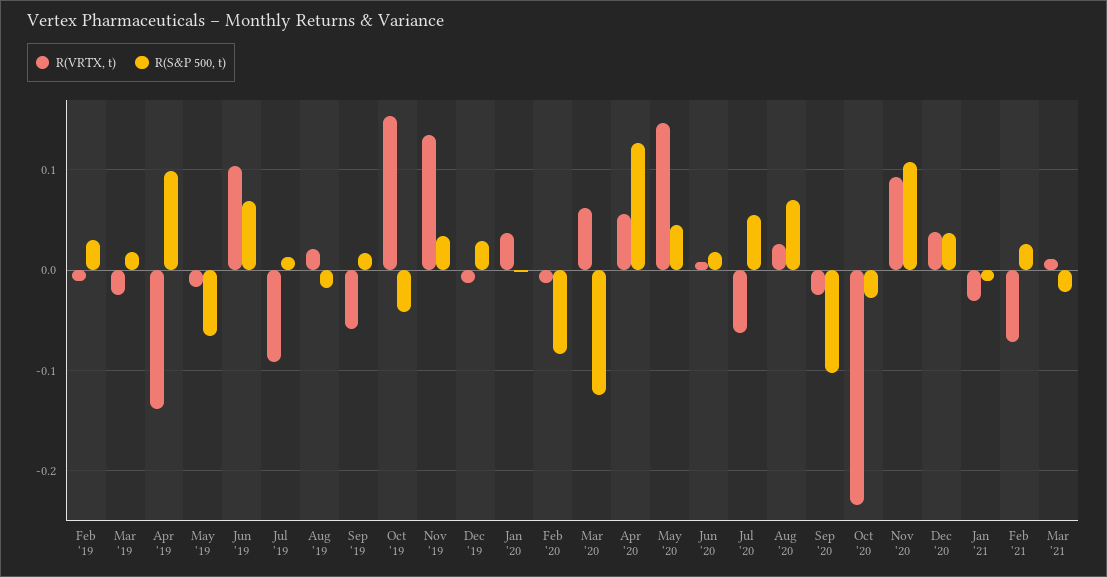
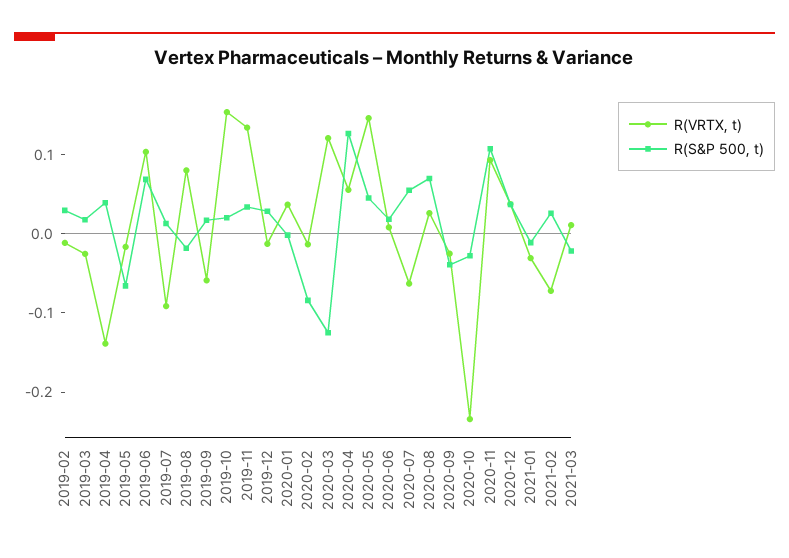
  {
    "R(VRTX, t)": {
      "Feb '19": -0.01,
      "Mar '19": -0.03,
      "Apr '19": -0.14,
      "May '19": -0.02,
      "Jun '19": 0.1,
      "Jul '19": -0.09,
-     "Aug '19": 0.02,
+     "Aug '19": 0.08,
      "Sep '19": -0.06,
      "Oct '19": 0.15,
      "Nov '19": 0.13,
      "Dec '19": -0.01,
      "Jan '20": 0.04,
      "Feb '20": -0.01,
-     "Mar '20": 0.06,
+     "Mar '20": 0.12,
      "Apr '20": 0.06,
      "May '20": 0.15,
      "Jun '20": 0.01,
      "Jul '20": -0.06,
      "Aug '20": 0.03,
      "Sep '20": -0.03,
      "Oct '20": -0.23,
      "Nov '20": 0.09,
      "Dec '20": 0.04,
      "Jan '21": -0.03,
      "Feb '21": -0.07,
      "Mar '21": 0.01
    },
    "R(S&P 500, t)": {
      "Feb '19": 0.03,
      "Mar '19": 0.02,
-     "Apr '19": 0.1,
+     "Apr '19": 0.04,
      "May '19": -0.07,
      "Jun '19": 0.07,
      "Jul '19": 0.01,
      "Aug '19": -0.02,
      "Sep '19": 0.02,
-     "Oct '19": -0.04,
+     "Oct '19": 0.02,
      "Nov '19": 0.03,
      "Dec '19": 0.03,
      "Jan '20": 0,
      "Feb '20": -0.08,
      "Mar '20": -0.13,
      "Apr '20": 0.13,
      "May '20": 0.05,
      "Jun '20": 0.02,
      "Jul '20": 0.06,
      "Aug '20": 0.07,
-     "Sep '20": -0.1,
+     "Sep '20": -0.04,
      "Oct '20": -0.03,
      "Nov '20": 0.11,
      "Dec '20": 0.04,
      "Jan '21": -0.01,
      "Feb '21": 0.03,
      "Mar '21": -0.02
    }
  }

